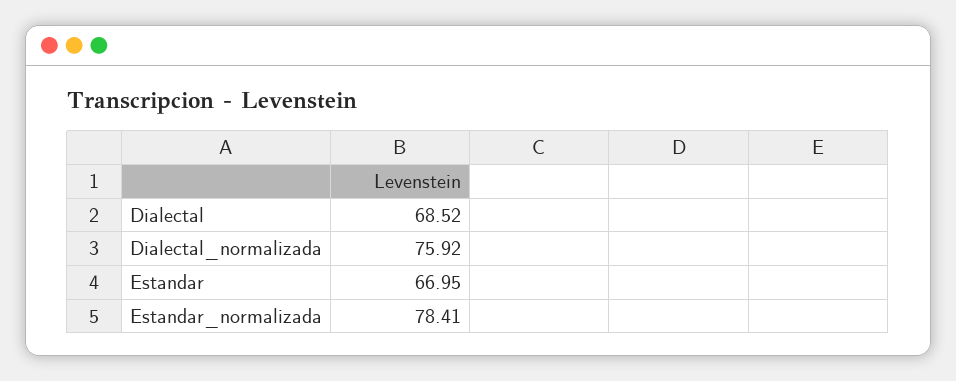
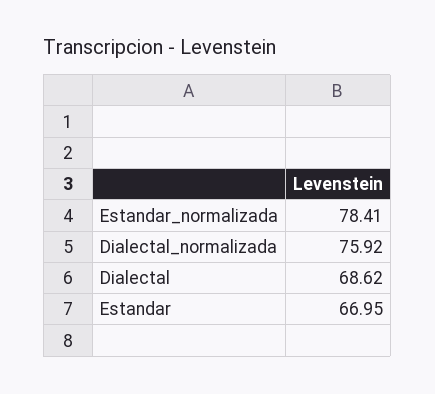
  {
-   "Dialectal": 68.52,
+   "Dialectal": 68.62,
    "Dialectal_normalizada": 75.92,
    "Estandar": 66.95,
    "Estandar_normalizada": 78.41
  }

